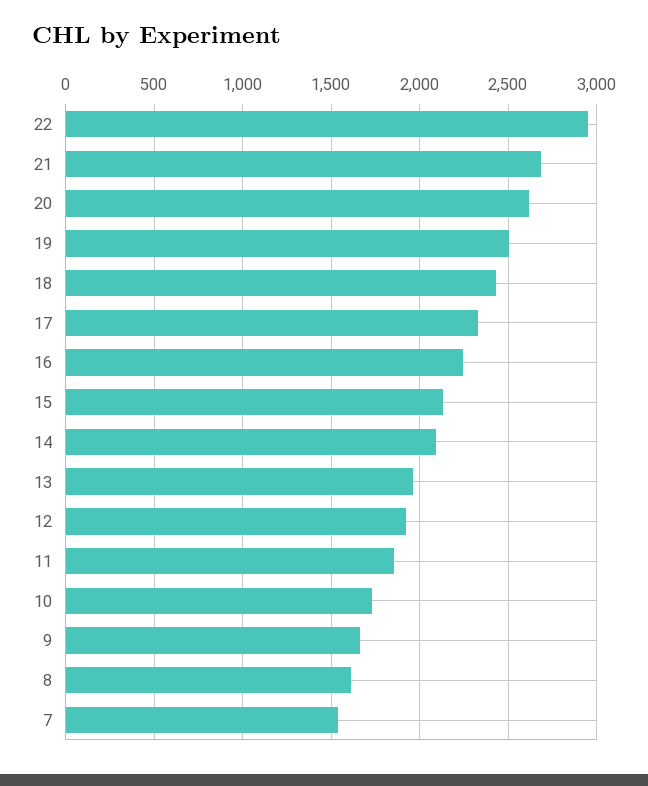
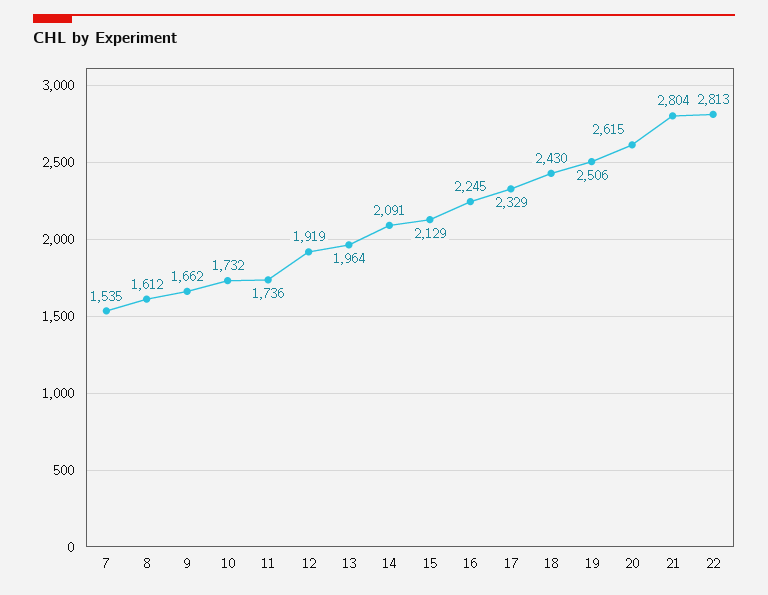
  {
-   "22": 2950,
+   "22": 2813,
-   "21": 2700,
+   "21": 2804,
    "20": 2615,
    "19": 2506,
    "18": 2430,
    "17": 2329,
    "16": 2245,
    "15": 2129,
    "14": 2091,
    "13": 1964,
    "12": 1919,
-   "11": 1850,
+   "11": 1736,
    "10": 1732,
    "9": 1662,
    "8": 1612,
    "7": 1535
  }

